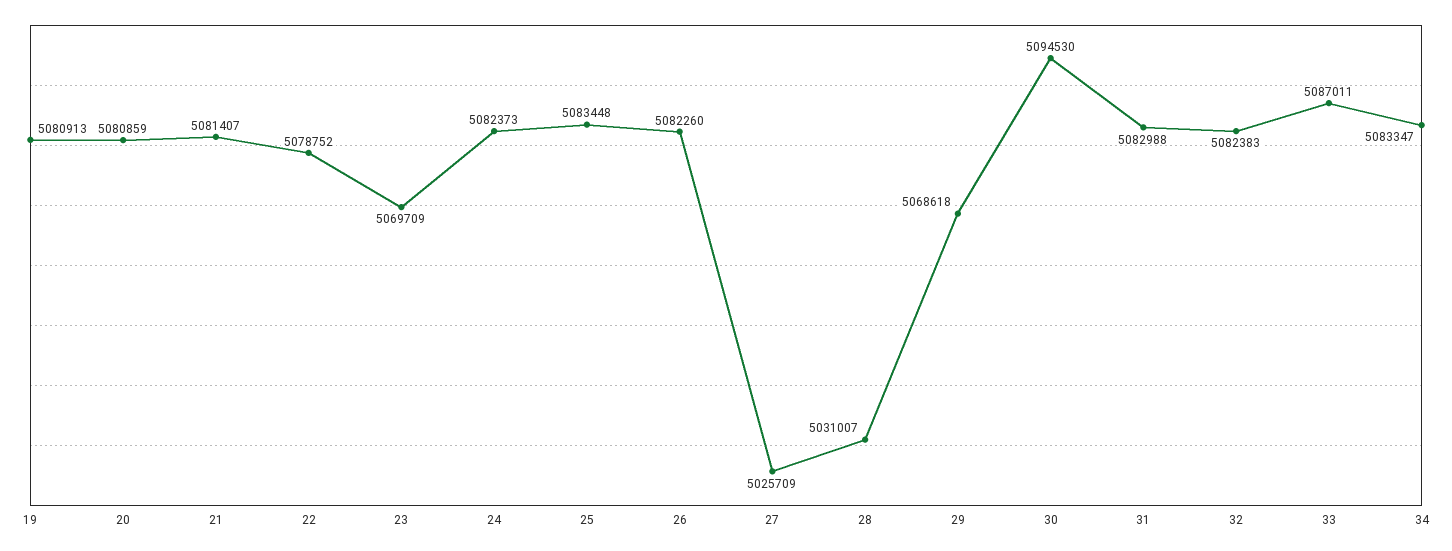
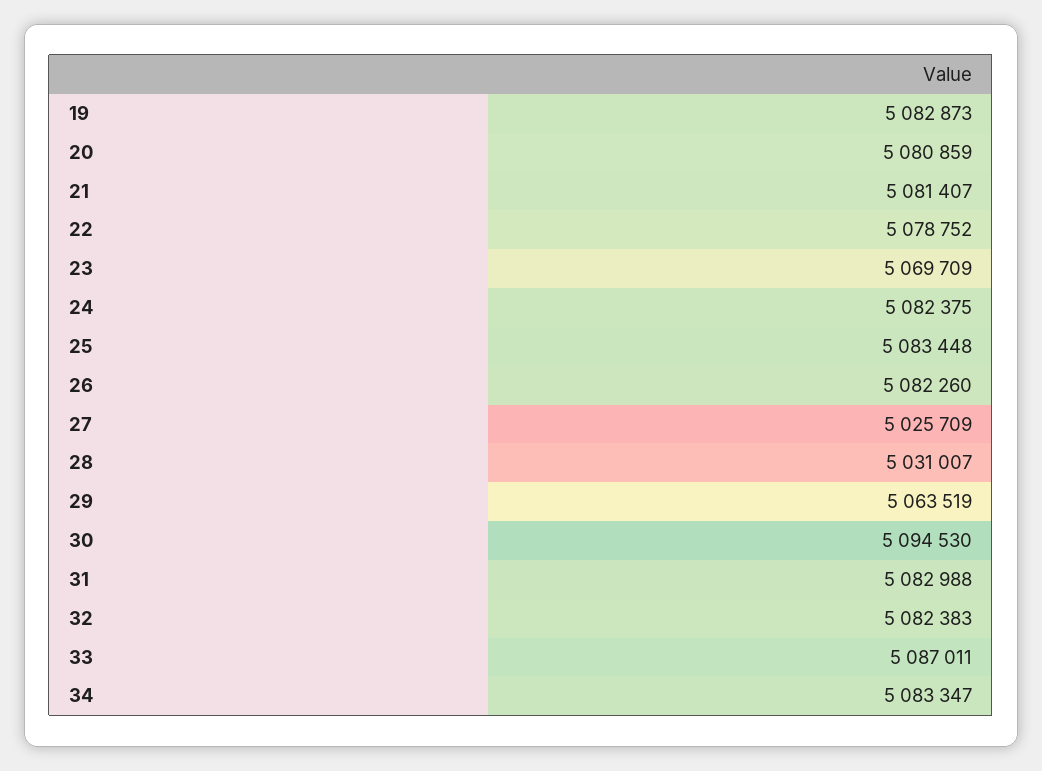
  {
-   "19": 5080913,
+   "19": 5082873,
    "20": 5080859,
    "21": 5081407,
    "22": 5078752,
    "23": 5069709,
-   "24": 5082373,
+   "24": 5082375,
    "25": 5083448,
    "26": 5082260,
    "27": 5025709,
    "28": 5031007,
-   "29": 5068618,
+   "29": 5063519,
    "30": 5094530,
    "31": 5082988,
    "32": 5082383,
    "33": 5087011,
    "34": 5083347
  }

